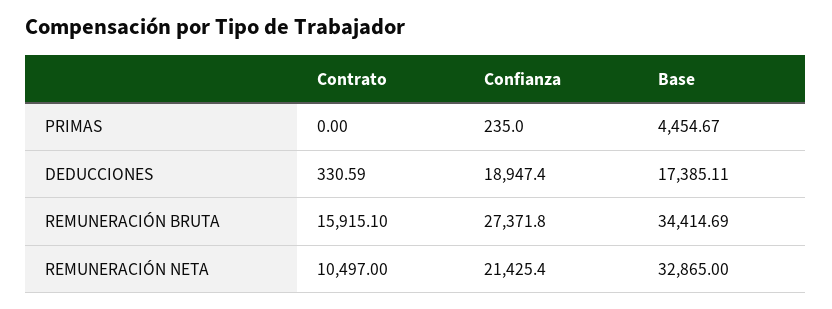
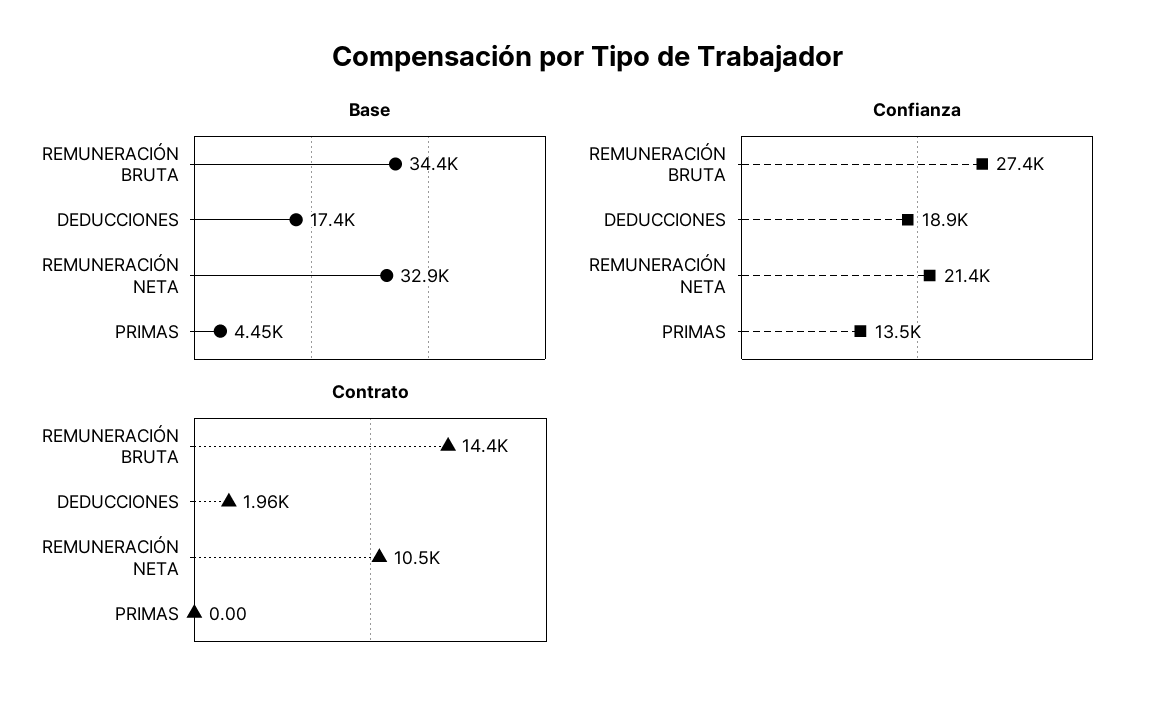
  {
    "Contrato": {
      "PRIMAS": 0,
-     "DEDUCCIONES": 330.59,
+     "DEDUCCIONES": 1960,
-     "REMUNERACIÓN BRUTA": 15915.1,
+     "REMUNERACIÓN BRUTA": 14400,
      "REMUNERACIÓN NETA": 10497
    },
    "Confianza": {
-     "PRIMAS": 235,
+     "PRIMAS": 13500,
      "DEDUCCIONES": 18947.4,
      "REMUNERACIÓN BRUTA": 27371.8,
      "REMUNERACIÓN NETA": 21425.4
    },
    "Base": {
      "PRIMAS": 4454.67,
      "DEDUCCIONES": 17385.11,
      "REMUNERACIÓN BRUTA": 34414.69,
      "REMUNERACIÓN NETA": 32865
    }
  }

